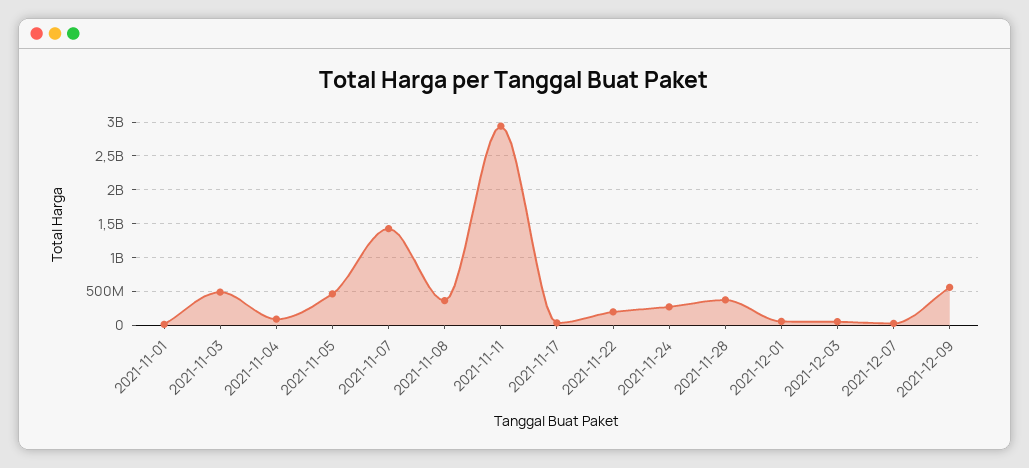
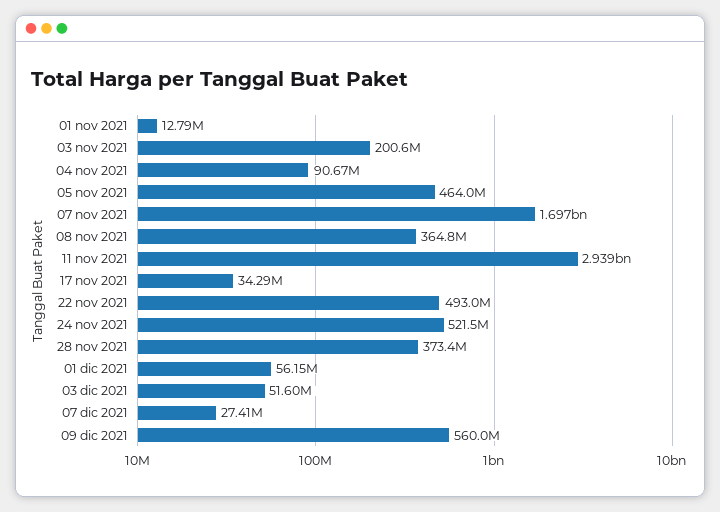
  {
    "2021-11-01": 12790000,
-   "2021-11-03": 500000000,
+   "2021-11-03": 200600000,
    "2021-11-04": 90670000,
    "2021-11-05": 464000000,
-   "2021-11-07": 1400000000,
+   "2021-11-07": 1697000000,
    "2021-11-08": 364800000,
    "2021-11-11": 2939000000,
    "2021-11-17": 34290000,
-   "2021-11-22": 200000000,
+   "2021-11-22": 493000000,
-   "2021-11-24": 300000000,
+   "2021-11-24": 521500000,
    "2021-11-28": 373400000,
    "2021-12-01": 56150000,
    "2021-12-03": 51600000,
    "2021-12-07": 27410000,
    "2021-12-09": 560000000
  }

